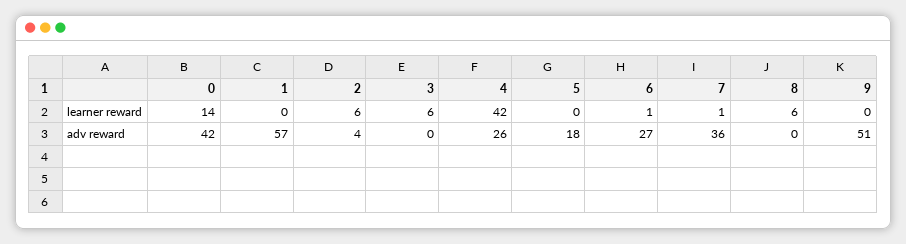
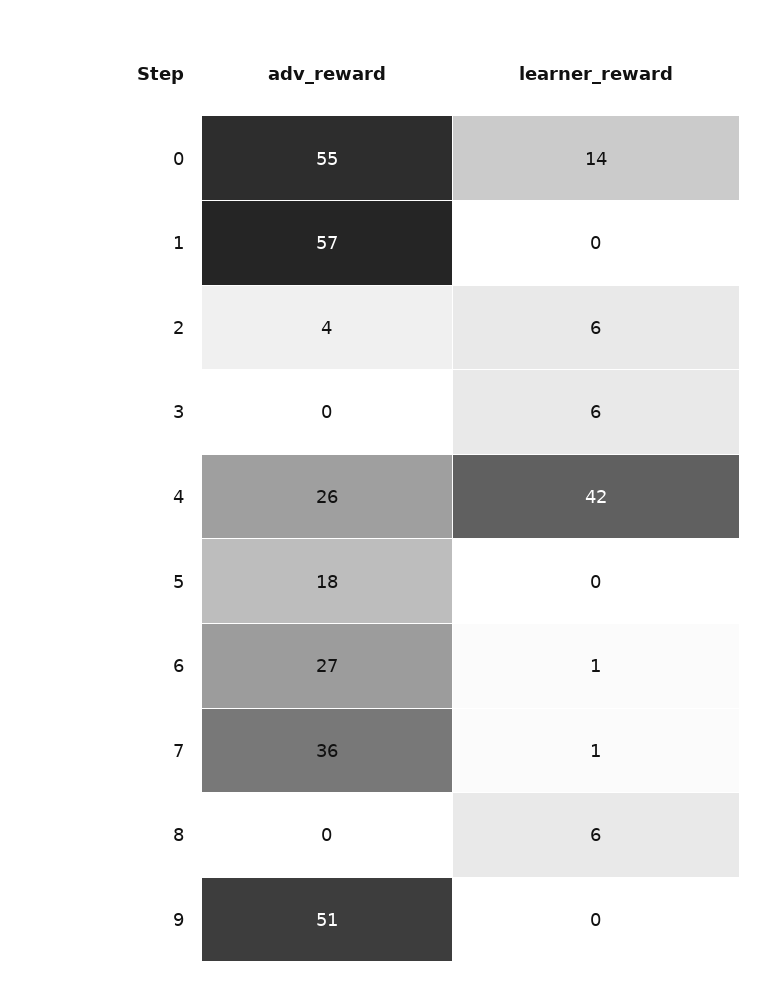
  {
    "0": {
      "learner reward": 14,
-     "adv reward": 42
+     "adv reward": 55
    },
    "1": {
      "learner reward": 0,
      "adv reward": 57
    },
    "2": {
      "learner reward": 6,
      "adv reward": 4
    },
    "3": {
      "learner reward": 6,
      "adv reward": 0
    },
    "4": {
      "learner reward": 42,
      "adv reward": 26
    },
    "5": {
      "learner reward": 0,
      "adv reward": 18
    },
    "6": {
      "learner reward": 1,
      "adv reward": 27
    },
    "7": {
      "learner reward": 1,
      "adv reward": 36
    },
    "8": {
      "learner reward": 6,
      "adv reward": 0
    },
    "9": {
      "learner reward": 0,
      "adv reward": 51
    }
  }

